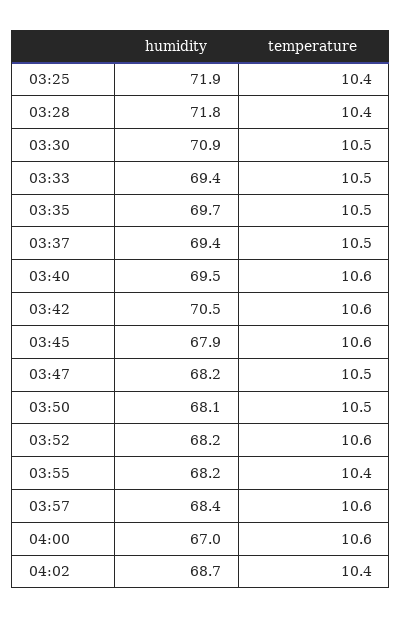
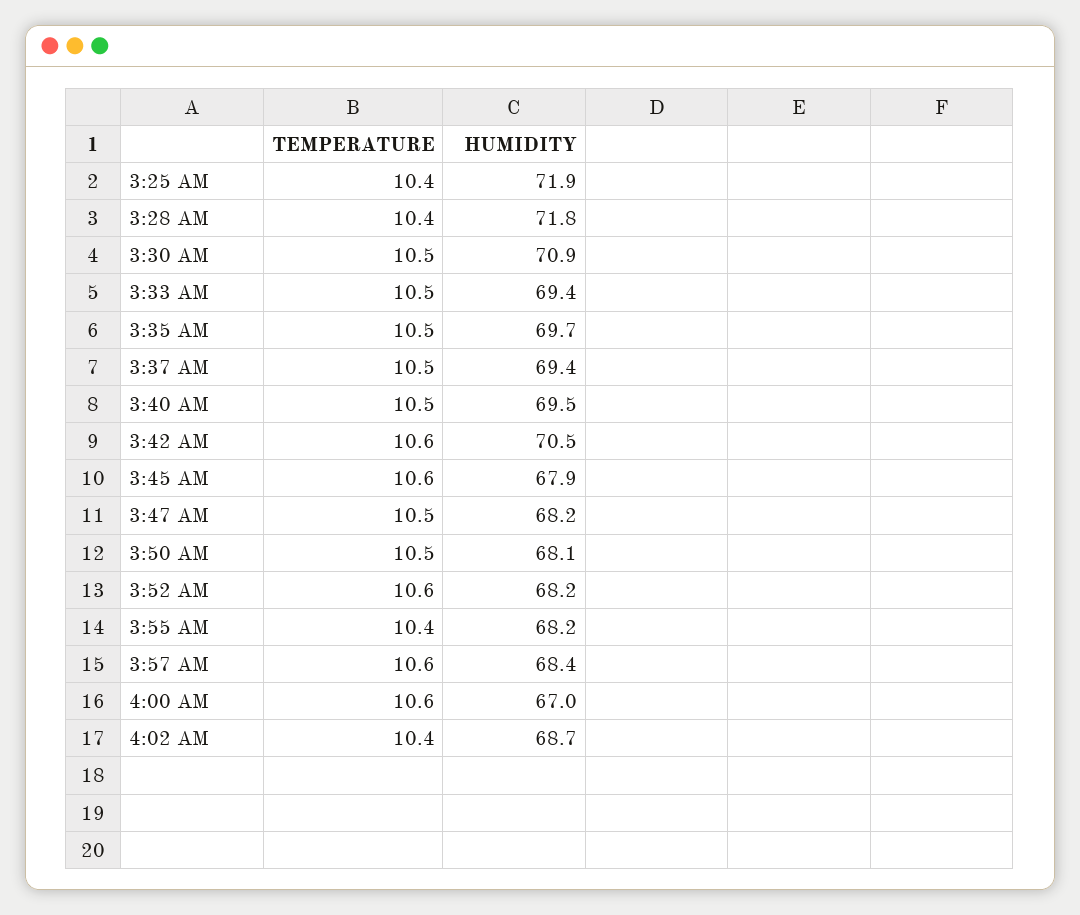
  {
    "humidity": {
      "03:25": 71.9,
      "03:28": 71.8,
      "03:30": 70.9,
      "03:33": 69.4,
      "03:35": 69.7,
      "03:37": 69.4,
      "03:40": 69.5,
      "03:42": 70.5,
      "03:45": 67.9,
      "03:47": 68.2,
      "03:50": 68.1,
      "03:52": 68.2,
      "03:55": 68.2,
      "03:57": 68.4,
      "04:00": 67,
      "04:02": 68.7
    },
    "temperature": {
      "03:25": 10.4,
      "03:28": 10.4,
      "03:30": 10.5,
      "03:33": 10.5,
      "03:35": 10.5,
      "03:37": 10.5,
-     "03:40": 10.6,
+     "03:40": 10.5,
      "03:42": 10.6,
      "03:45": 10.6,
      "03:47": 10.5,
      "03:50": 10.5,
      "03:52": 10.6,
      "03:55": 10.4,
      "03:57": 10.6,
      "04:00": 10.6,
      "04:02": 10.4
    }
  }

